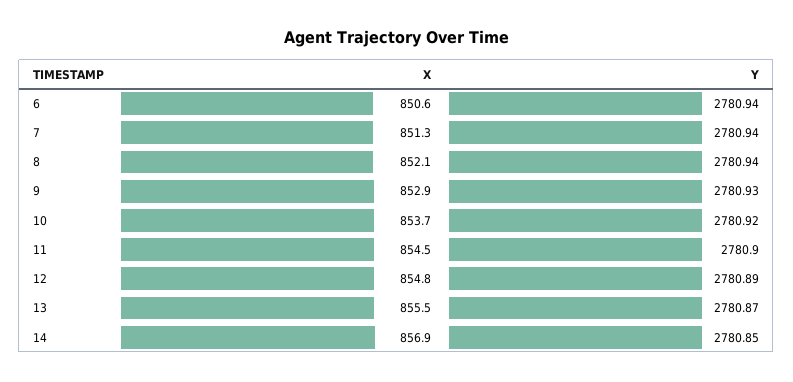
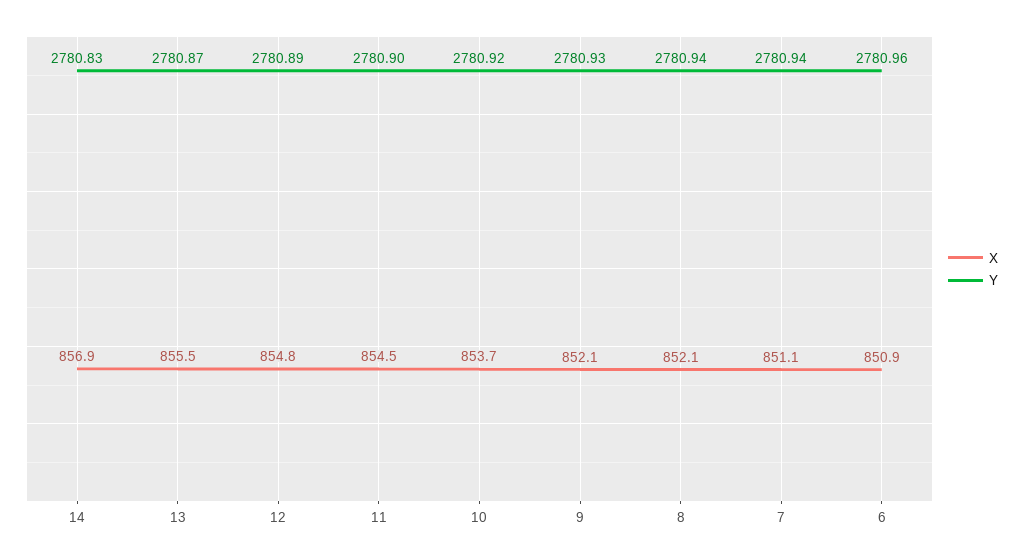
  {
    "X": {
-     "6": 850.6,
+     "6": 850.9,
-     "7": 851.3,
+     "7": 851.1,
      "8": 852.1,
-     "9": 852.9,
+     "9": 852.1,
      "10": 853.7,
      "11": 854.5,
      "12": 854.8,
      "13": 855.5,
      "14": 856.9
    },
    "Y": {
-     "6": 2780.94,
+     "6": 2780.96,
      "7": 2780.94,
      "8": 2780.94,
      "9": 2780.93,
      "10": 2780.92,
      "11": 2780.9,
      "12": 2780.89,
      "13": 2780.87,
-     "14": 2780.85
+     "14": 2780.83
    }
  }

